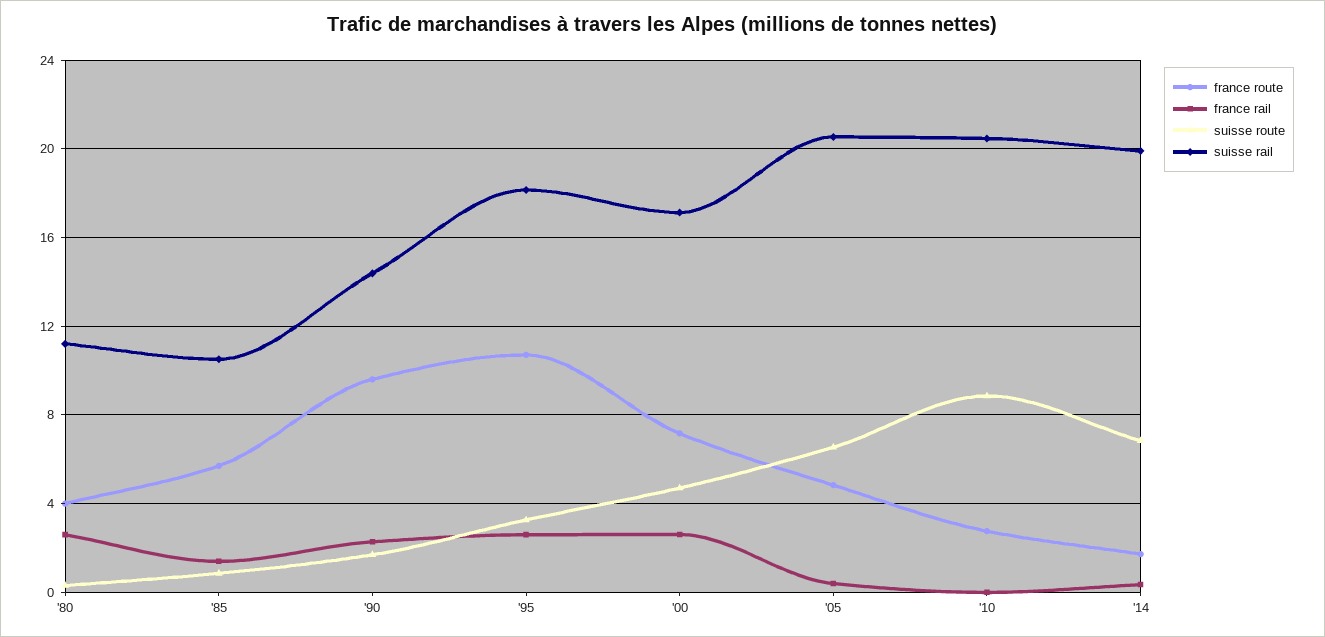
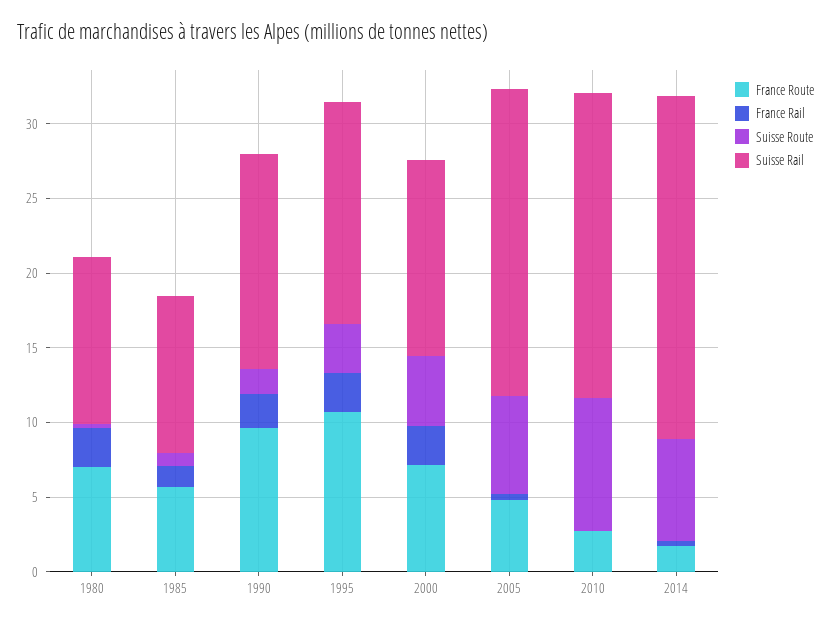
  {
    "france route": {
-     "'80": 4,
+     "'80": 7,
      "'85": 5.5,
      "'90": 9.5,
      "'95": 10.5,
      "'00": 7,
      "'05": 5,
      "'10": 3,
      "'14": 1.5
    },
    "france rail": {
      "'80": 2.5,
      "'85": 1.5,
      "'90": 2.5,
      "'95": 2.5,
      "'00": 2.5,
      "'05": 0.5,
      "'10": 0,
      "'14": 0.5
    },
    "suisse route": {
      "'80": 0.5,
      "'85": 1,
      "'90": 1.5,
      "'95": 3.5,
      "'00": 4.5,
      "'05": 6.5,
      "'10": 9,
      "'14": 7
    },
    "suisse rail": {
      "'80": 11,
      "'85": 10.5,
      "'90": 14.5,
-     "'95": 18,
+     "'95": 15,
-     "'00": 17,
+     "'00": 13,
      "'05": 20.5,
      "'10": 20.5,
-     "'14": 20
+     "'14": 23
    }
  }

